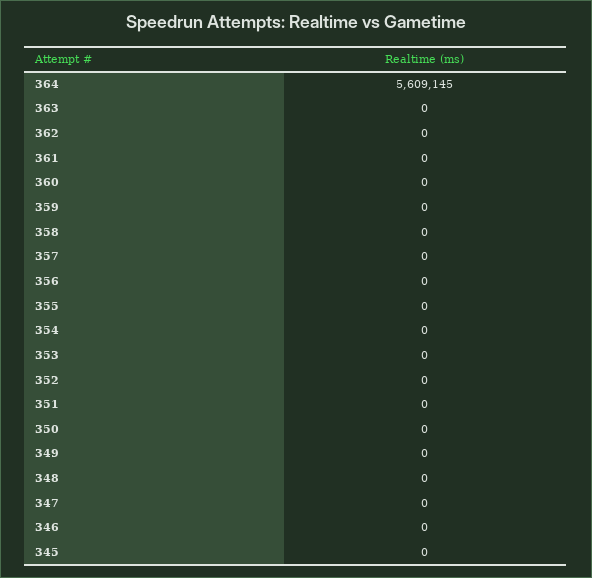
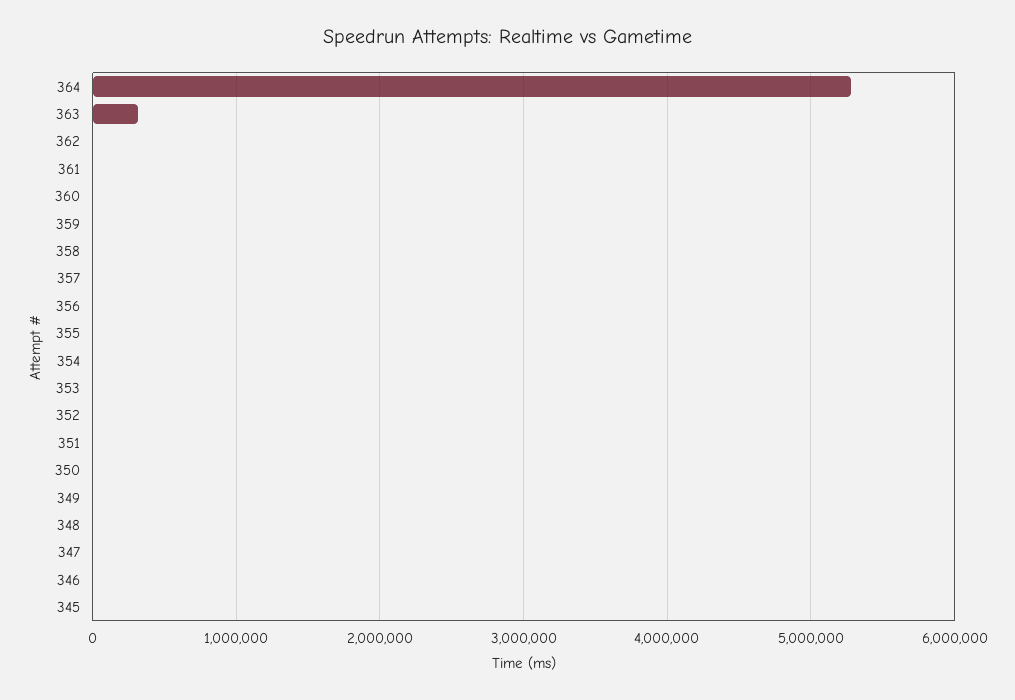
  {
-   "364": 5609145,
+   "364": 5300000,
-   "363": 0,
+   "363": 300000,
    "362": 0,
    "361": 0,
    "360": 0,
    "359": 0,
    "358": 0,
    "357": 0,
    "356": 0,
    "355": 0,
    "354": 0,
    "353": 0,
    "352": 0,
    "351": 0,
    "350": 0,
    "349": 0,
    "348": 0,
    "347": 0,
    "346": 0,
    "345": 0
  }

